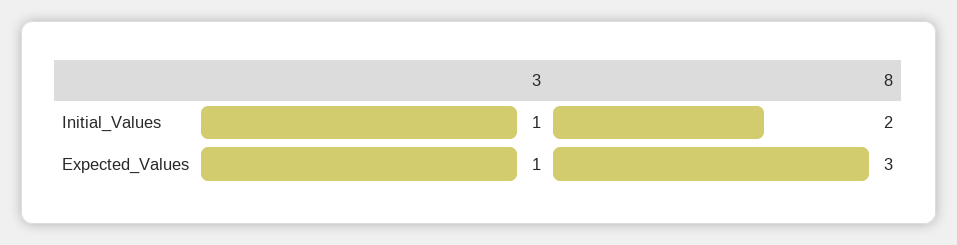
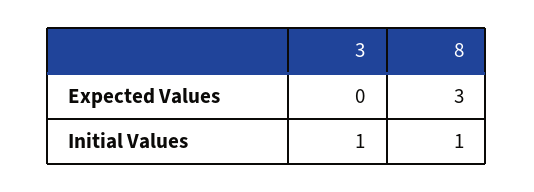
  {
    "3": {
      "Initial_Values": 1,
-     "Expected_Values": 1
+     "Expected_Values": 0
    },
    "8": {
-     "Initial_Values": 2,
+     "Initial_Values": 1,
      "Expected_Values": 3
    }
  }

